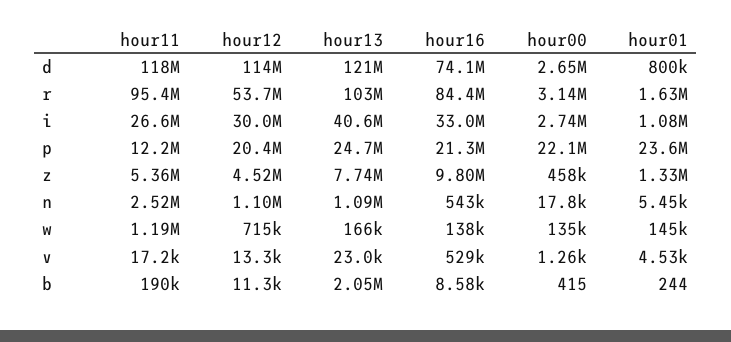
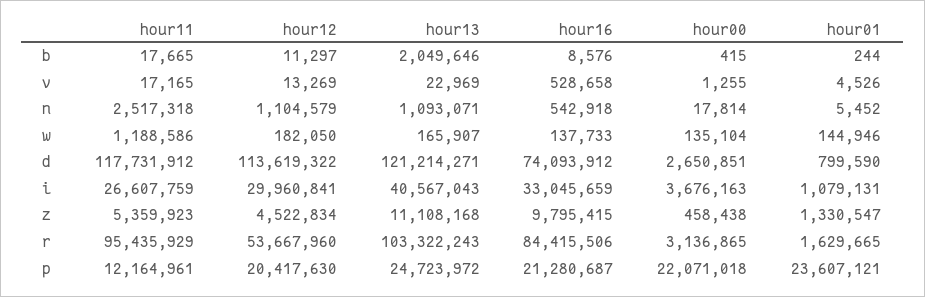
  {
    "hour11": {
      "d": 117731912,
      "r": 95435929,
      "i": 26607759,
      "p": 12164961,
      "z": 5359923,
      "n": 2517318,
      "w": 1188586,
      "v": 17165,
-     "b": 190000
+     "b": 17665
    },
    "hour12": {
      "d": 113619322,
      "r": 53667960,
      "i": 29960841,
      "p": 20417630,
      "z": 4522834,
      "n": 1104579,
-     "w": 715000,
+     "w": 182050,
      "v": 13269,
      "b": 11297
    },
    "hour13": {
      "d": 121214271,
      "r": 103322243,
      "i": 40567043,
      "p": 24723972,
-     "z": 7740000,
+     "z": 11108168,
      "n": 1093071,
      "w": 165907,
      "v": 22969,
      "b": 2049646
    },
    "hour16": {
      "d": 74093912,
      "r": 84415506,
      "i": 33045659,
      "p": 21280687,
      "z": 9795415,
      "n": 542918,
      "w": 137733,
      "v": 528658,
      "b": 8576
    },
    "hour00": {
      "d": 2650851,
      "r": 3136865,
-     "i": 2740000,
+     "i": 3676163,
      "p": 22071018,
      "z": 458438,
      "n": 17814,
      "w": 135104,
      "v": 1255,
      "b": 415
    },
    "hour01": {
      "d": 799590,
      "r": 1629665,
      "i": 1079131,
      "p": 23607121,
      "z": 1330547,
      "n": 5452,
      "w": 144946,
      "v": 4526,
      "b": 244
    }
  }

